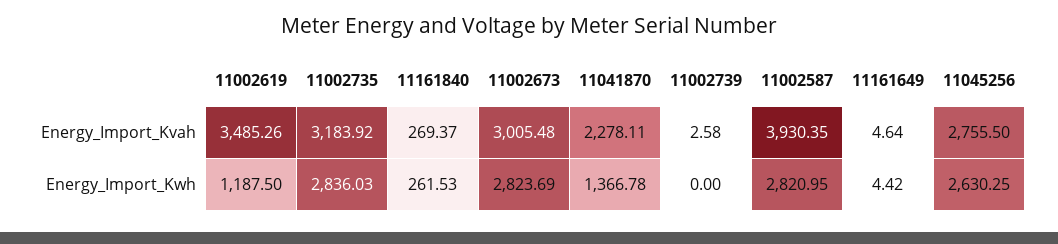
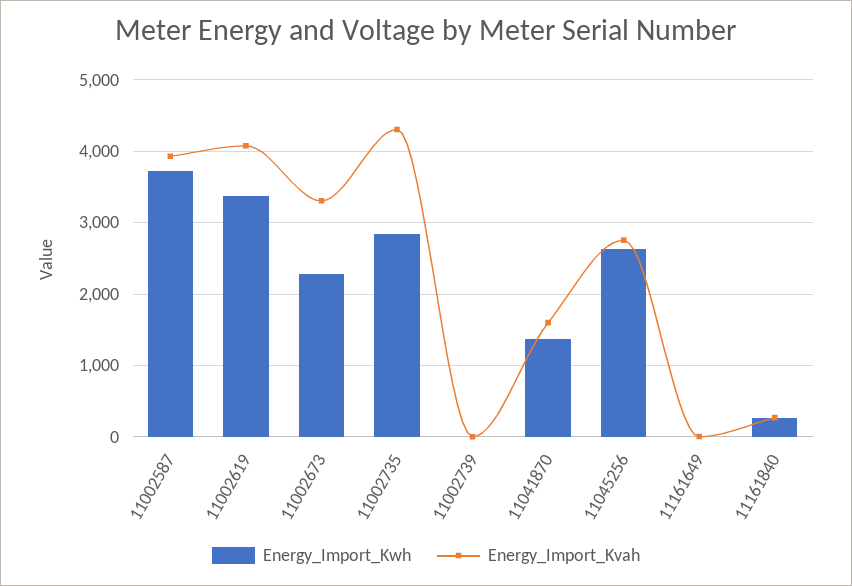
  {
    "Energy_Import_Kvah": {
-     "11002619": 3485.26,
+     "11002619": 4100,
-     "11002735": 3183.92,
+     "11002735": 4300,
      "11161840": 269.37,
-     "11002673": 3005.48,
+     "11002673": 3300,
-     "11041870": 2278.11,
+     "11041870": 1600,
      "11002739": 2.58,
      "11002587": 3930.35,
      "11161649": 4.64,
      "11045256": 2755.5
    },
    "Energy_Import_Kwh": {
-     "11002619": 1187.5,
+     "11002619": 3400,
      "11002735": 2836.03,
      "11161840": 261.53,
-     "11002673": 2823.69,
+     "11002673": 2300,
      "11041870": 1366.78,
      "11002739": 0,
-     "11002587": 2820.95,
+     "11002587": 3700,
      "11161649": 4.42,
      "11045256": 2630.25
    }
  }

